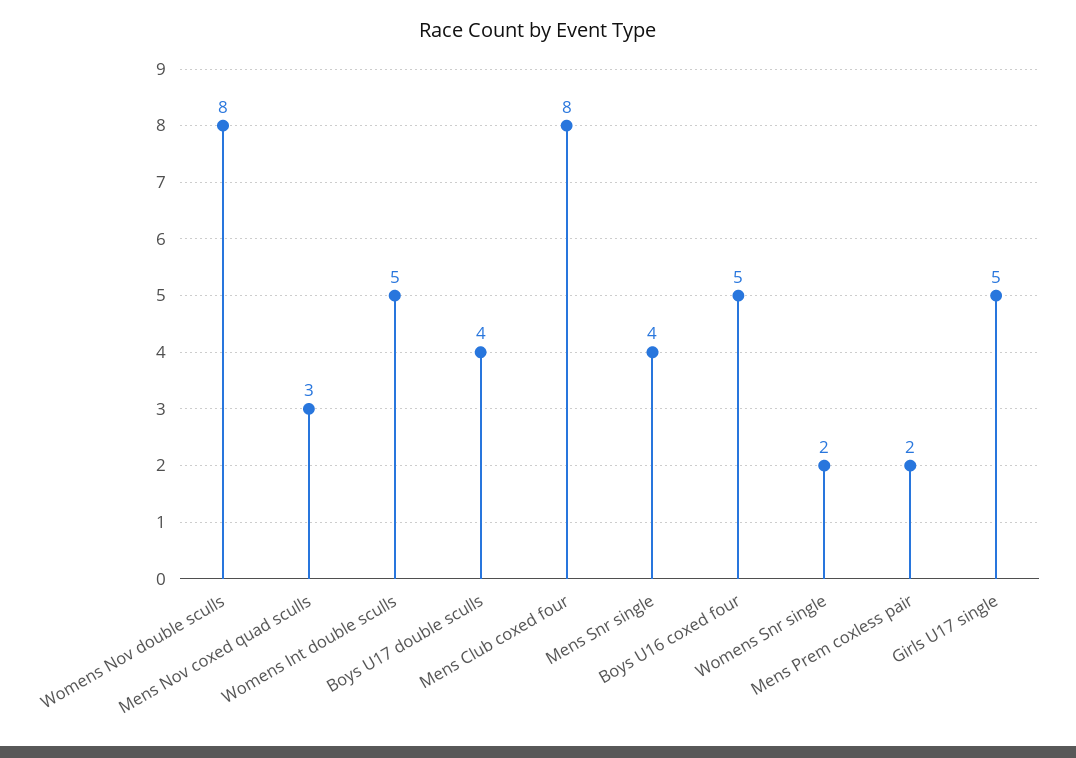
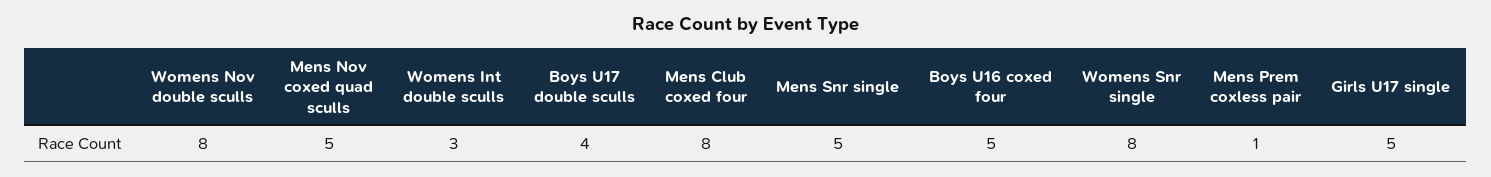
  {
    "Womens Nov double sculls": 8,
-   "Mens Nov coxed quad sculls": 3,
+   "Mens Nov coxed quad sculls": 5,
-   "Womens Int double sculls": 5,
+   "Womens Int double sculls": 3,
    "Boys U17 double sculls": 4,
    "Mens Club coxed four": 8,
-   "Mens Snr single": 4,
+   "Mens Snr single": 5,
    "Boys U16 coxed four": 5,
-   "Womens Snr single": 2,
+   "Womens Snr single": 8,
-   "Mens Prem coxless pair": 2,
+   "Mens Prem coxless pair": 1,
    "Girls U17 single": 5
  }

